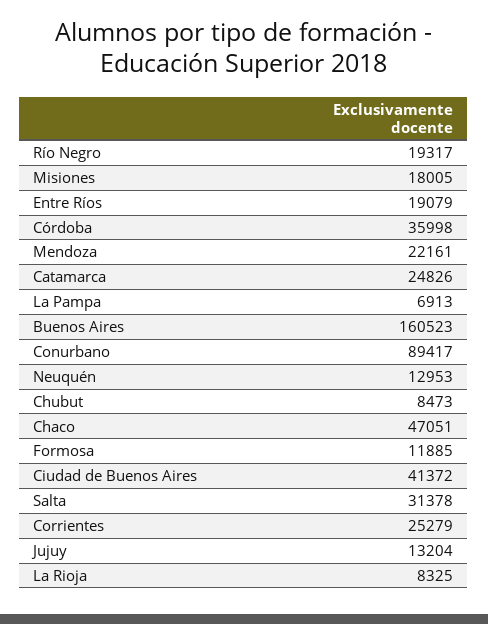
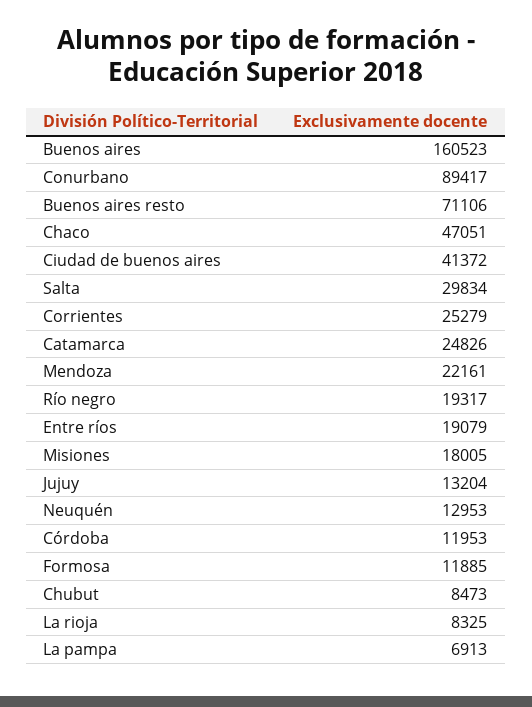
  {
    "Río Negro": 19317,
    "Misiones": 18005,
    "Entre Ríos": 19079,
-   "Córdoba": 35998,
+   "Córdoba": 11953,
    "Mendoza": 22161,
    "Catamarca": 24826,
    "La Pampa": 6913,
    "Buenos Aires": 160523,
    "Conurbano": 89417,
    "Neuquén": 12953,
    "Chubut": 8473,
    "Chaco": 47051,
    "Formosa": 11885,
    "Ciudad de Buenos Aires": 41372,
-   "Salta": 31378,
+   "Salta": 29834,
    "Corrientes": 25279,
    "Jujuy": 13204,
-   "La Rioja": 8325
+   "La Rioja": 8325,
+   "Buenos aires resto": 71106
  }

